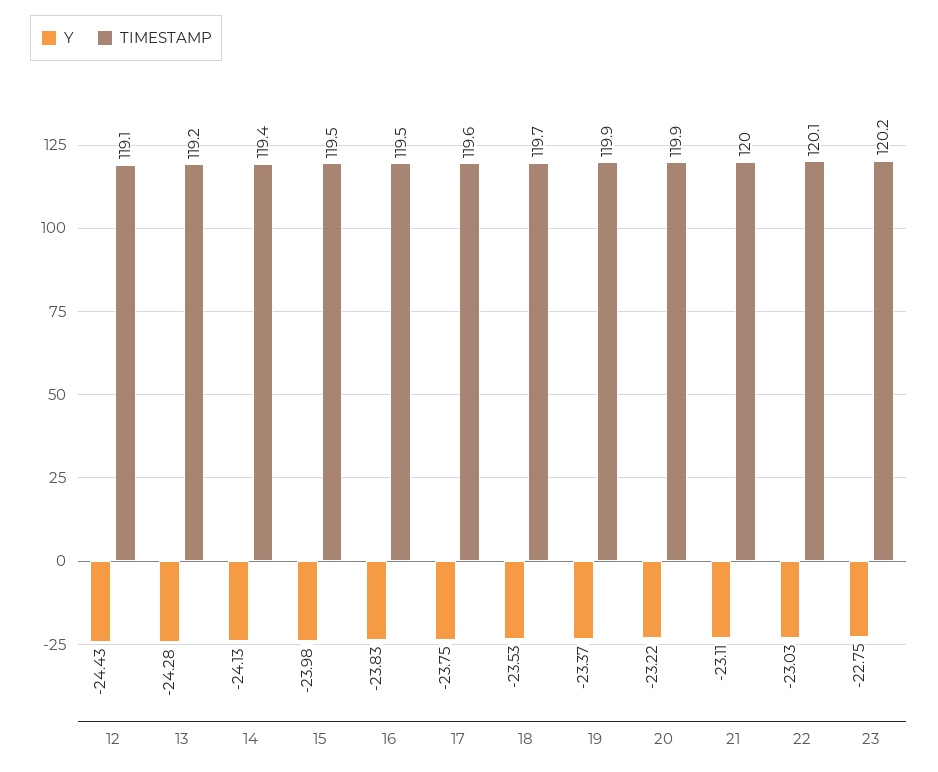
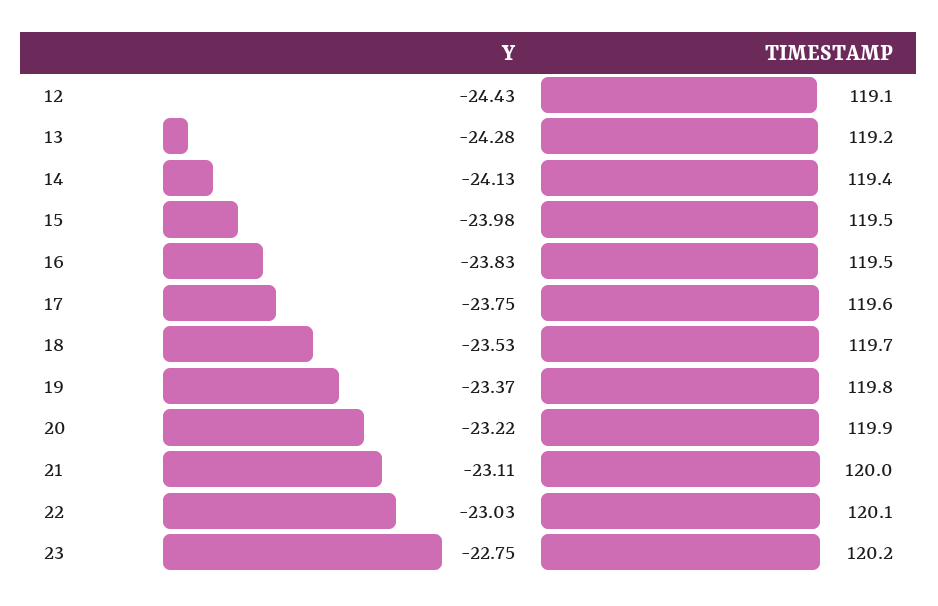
  {
    "Y": {
      "12": -24.43,
      "13": -24.28,
      "14": -24.13,
      "15": -23.98,
      "16": -23.83,
      "17": -23.75,
      "18": -23.53,
      "19": -23.37,
      "20": -23.22,
      "21": -23.11,
      "22": -23.03,
      "23": -22.75
    },
    "TIMESTAMP": {
      "12": 119.1,
      "13": 119.2,
      "14": 119.4,
      "15": 119.5,
      "16": 119.5,
      "17": 119.6,
      "18": 119.7,
-     "19": 119.9,
+     "19": 119.8,
      "20": 119.9,
      "21": 120,
      "22": 120.1,
      "23": 120.2
    }
  }

